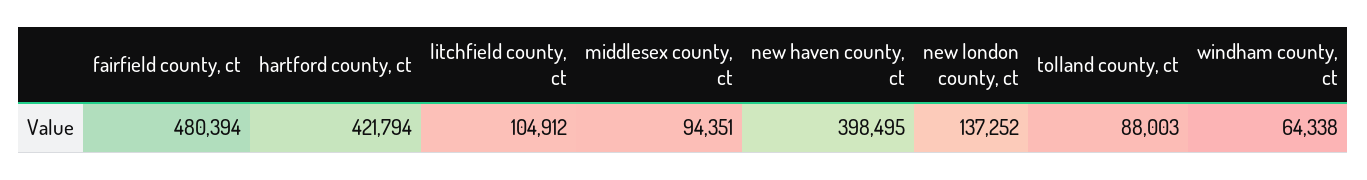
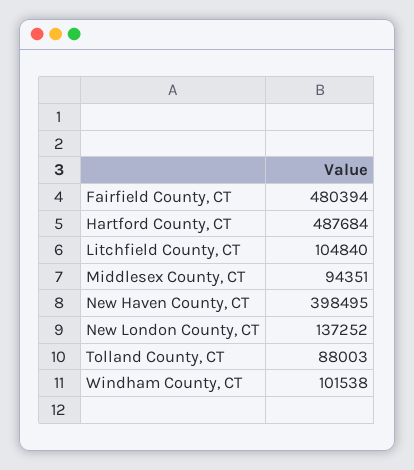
  {
    "fairfield county, ct": 480394,
-   "hartford county, ct": 421794,
+   "hartford county, ct": 487684,
-   "litchfield county, ct": 104912,
+   "litchfield county, ct": 104840,
    "middlesex county, ct": 94351,
    "new haven county, ct": 398495,
    "new london county, ct": 137252,
    "tolland county, ct": 88003,
-   "windham county, ct": 64338
+   "windham county, ct": 101538
  }

